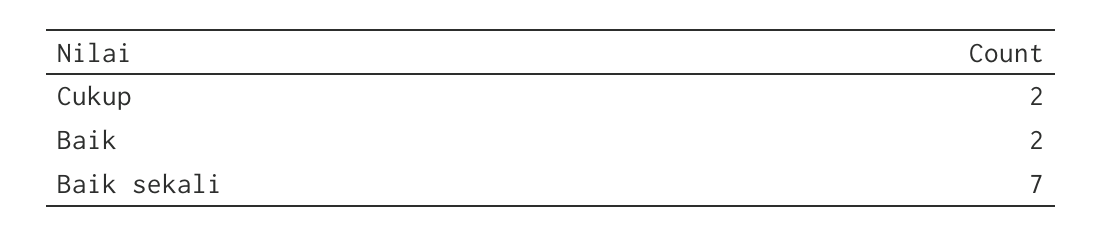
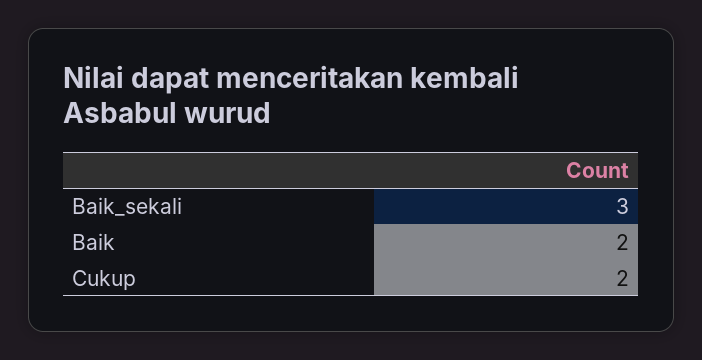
  {
    "Cukup": 2,
    "Baik": 2,
-   "Baik sekali": 7
+   "Baik sekali": 3
  }

